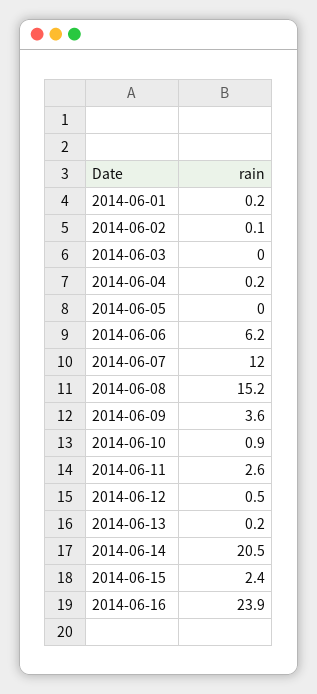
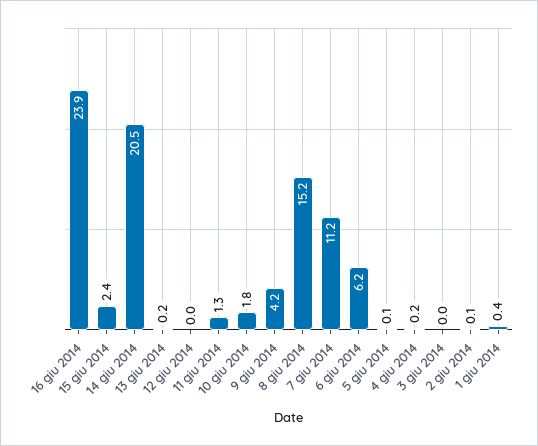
  {
-   "2014-06-01": 0.2,
+   "2014-06-01": 0.4,
    "2014-06-02": 0.1,
    "2014-06-03": 0,
    "2014-06-04": 0.2,
-   "2014-06-05": 0,
+   "2014-06-05": 0.1,
    "2014-06-06": 6.2,
-   "2014-06-07": 12,
+   "2014-06-07": 11.2,
    "2014-06-08": 15.2,
-   "2014-06-09": 3.6,
+   "2014-06-09": 4.2,
-   "2014-06-10": 0.9,
+   "2014-06-10": 1.8,
-   "2014-06-11": 2.6,
+   "2014-06-11": 1.3,
-   "2014-06-12": 0.5,
+   "2014-06-12": 0,
    "2014-06-13": 0.2,
    "2014-06-14": 20.5,
    "2014-06-15": 2.4,
    "2014-06-16": 23.9
  }

